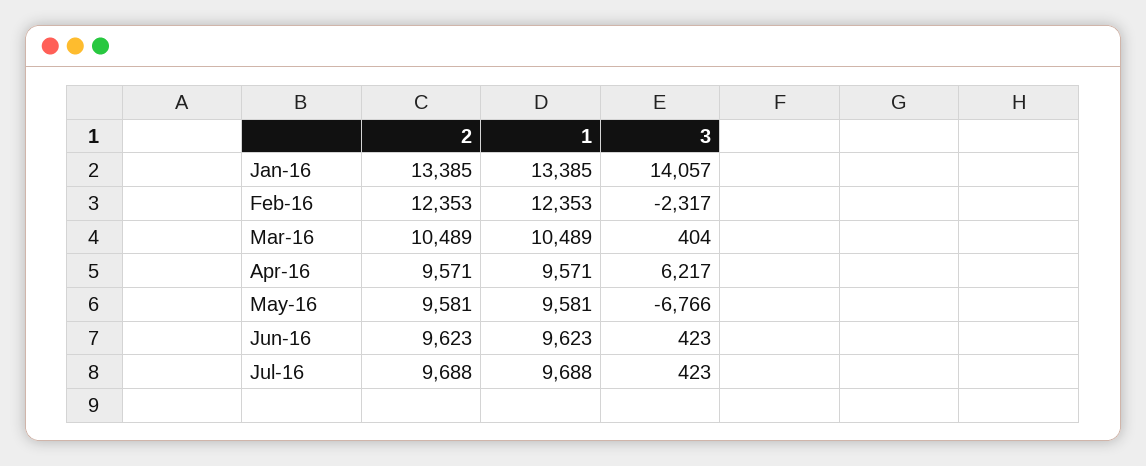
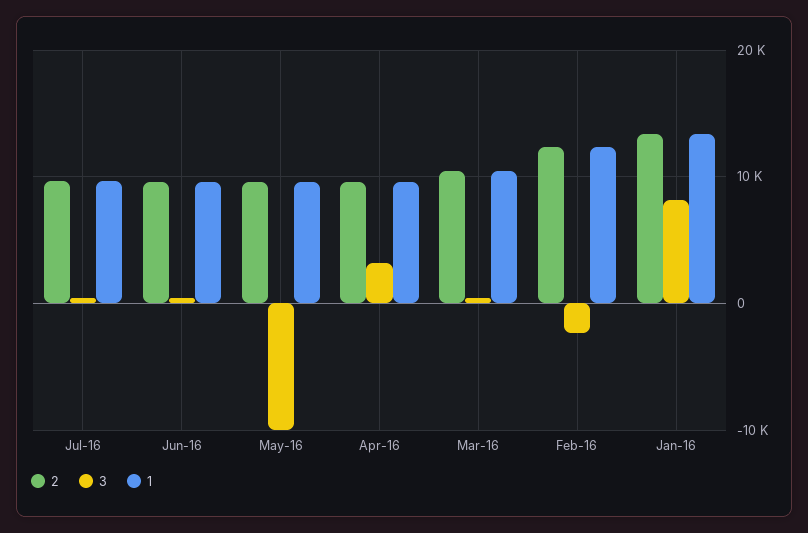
  {
    "2": {
      "Jan-16": 13385,
      "Feb-16": 12353,
      "Mar-16": 10489,
      "Apr-16": 9571,
      "May-16": 9581,
      "Jun-16": 9623,
      "Jul-16": 9688
    },
    "1": {
      "Jan-16": 13385,
      "Feb-16": 12353,
      "Mar-16": 10489,
      "Apr-16": 9571,
      "May-16": 9581,
      "Jun-16": 9623,
      "Jul-16": 9688
    },
    "3": {
-     "Jan-16": 14057,
+     "Jan-16": 8000,
      "Feb-16": -2317,
      "Mar-16": 404,
-     "Apr-16": 6217,
+     "Apr-16": 3000,
-     "May-16": -6766,
+     "May-16": -10000,
      "Jun-16": 423,
      "Jul-16": 423
    }
  }

